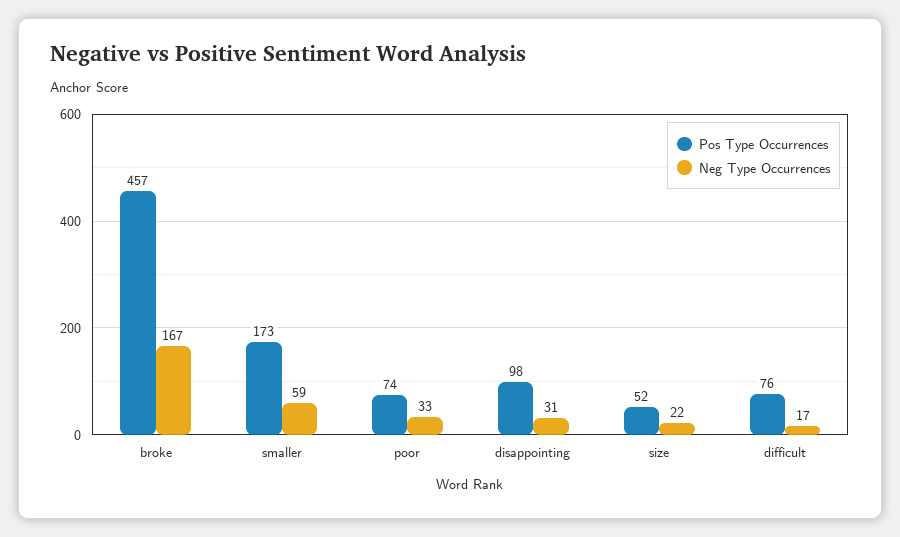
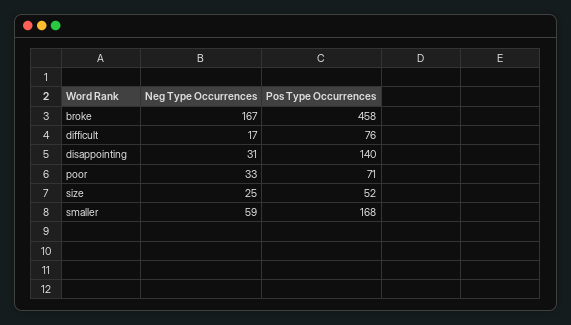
  {
    "Pos Type Occurrences": {
-     "broke": 457,
+     "broke": 458,
-     "smaller": 173,
+     "smaller": 168,
-     "poor": 74,
+     "poor": 71,
-     "disappointing": 98,
+     "disappointing": 140,
      "size": 52,
      "difficult": 76
    },
    "Neg Type Occurrences": {
      "broke": 167,
      "smaller": 59,
      "poor": 33,
      "disappointing": 31,
-     "size": 22,
+     "size": 25,
      "difficult": 17
    }
  }

